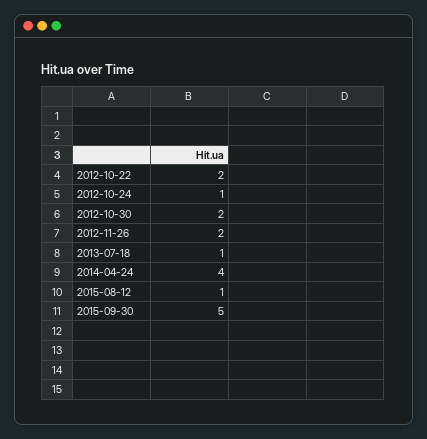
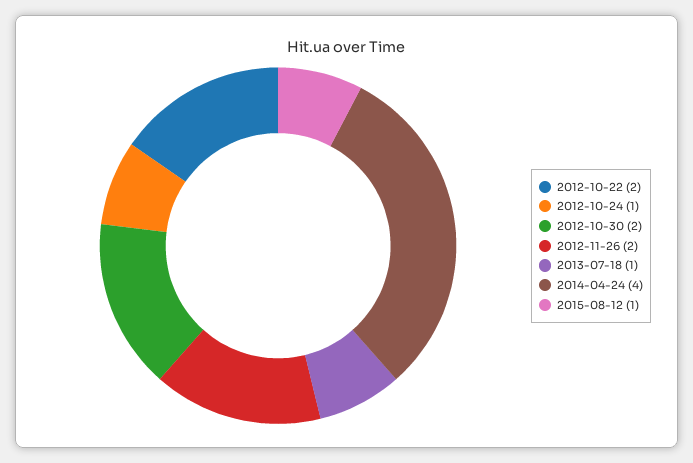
  {
    "2012-10-22": 2,
    "2012-10-24": 1,
    "2012-10-30": 2,
    "2012-11-26": 2,
    "2013-07-18": 1,
    "2014-04-24": 4,
-   "2015-08-12": 1,
+   "2015-08-12": 1
-   "2015-09-30": 5
  }

